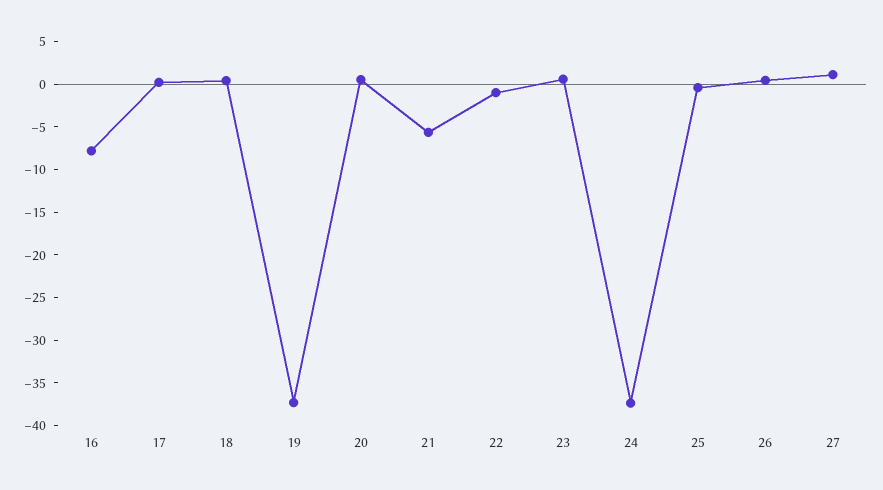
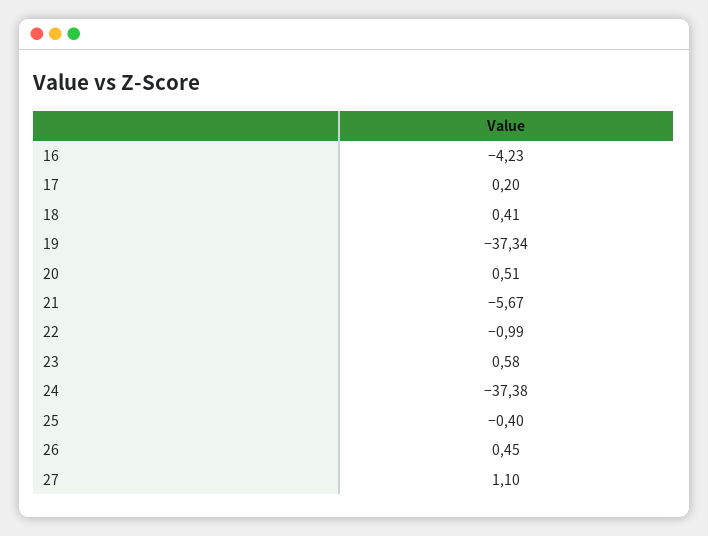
  {
-   "16": -8,
+   "16": -4.23,
    "17": 0.2,
    "18": 0.41,
    "19": -37.34,
    "20": 0.51,
    "21": -5.67,
    "22": -0.99,
    "23": 0.58,
    "24": -37.38,
    "25": -0.4,
    "26": 0.45,
    "27": 1.1
  }

